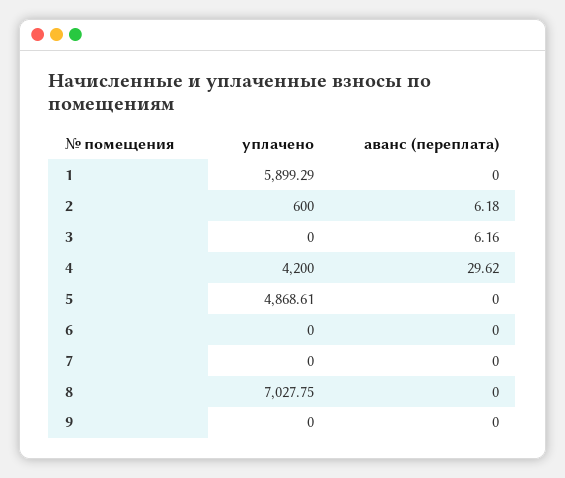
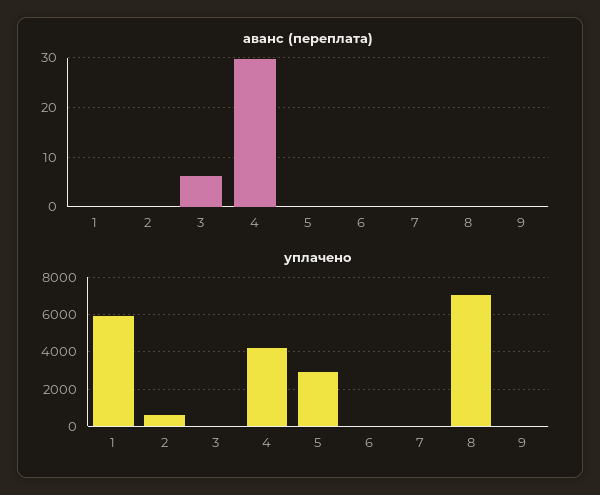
  {
    "уплачено": {
      "1": 5899.29,
      "2": 600,
      "3": 0,
      "4": 4200,
-     "5": 4868.61,
+     "5": 3000,
      "6": 0,
      "7": 0,
      "8": 7027.75,
      "9": 0
    },
    "аванс (переплата)": {
      "1": 0,
-     "2": 6.18,
+     "2": 0,
      "3": 6.16,
      "4": 29.62,
      "5": 0,
      "6": 0,
      "7": 0,
      "8": 0,
      "9": 0
    }
  }

